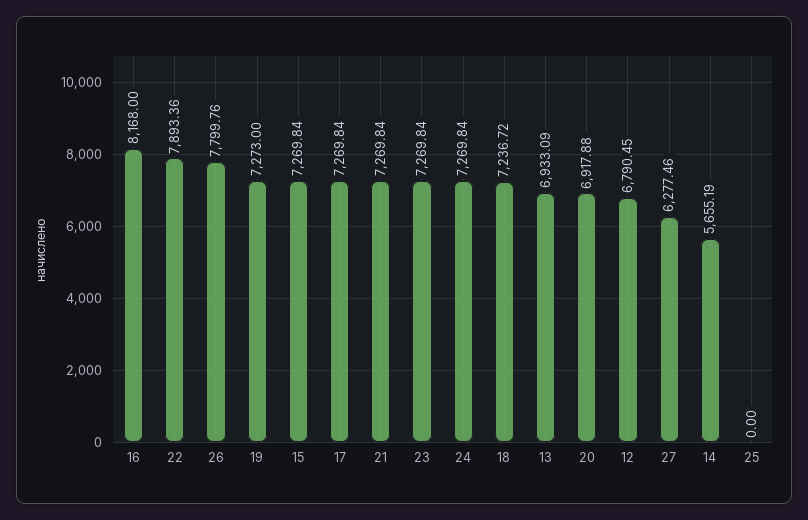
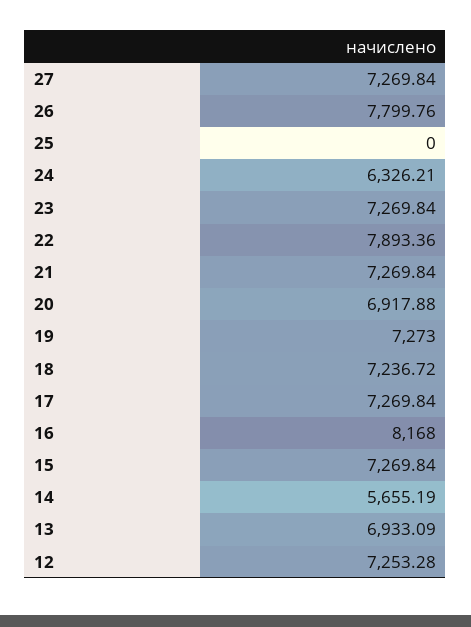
  {
    "16": 8168,
    "22": 7893.36,
    "26": 7799.76,
    "19": 7273,
    "15": 7269.84,
    "17": 7269.84,
    "21": 7269.84,
    "23": 7269.84,
-   "24": 7269.84,
+   "24": 6326.21,
    "18": 7236.72,
    "13": 6933.09,
    "20": 6917.88,
-   "12": 6790.45,
+   "12": 7253.28,
-   "27": 6277.46,
+   "27": 7269.84,
    "14": 5655.19,
    "25": 0
  }

